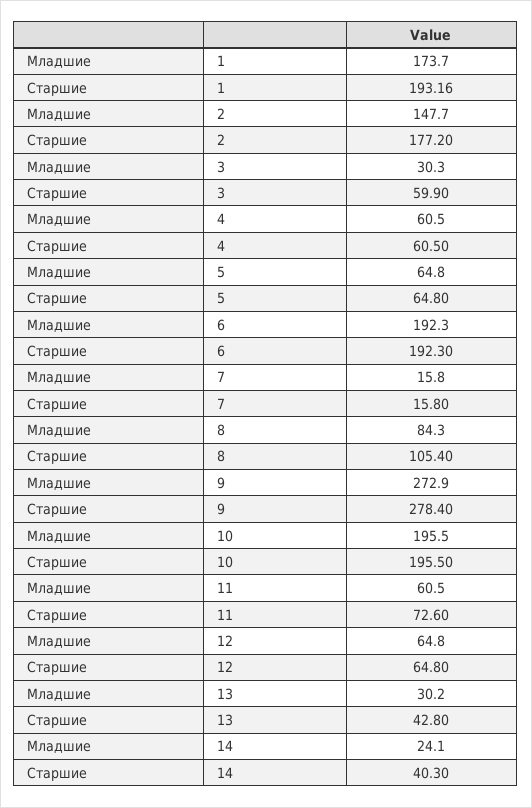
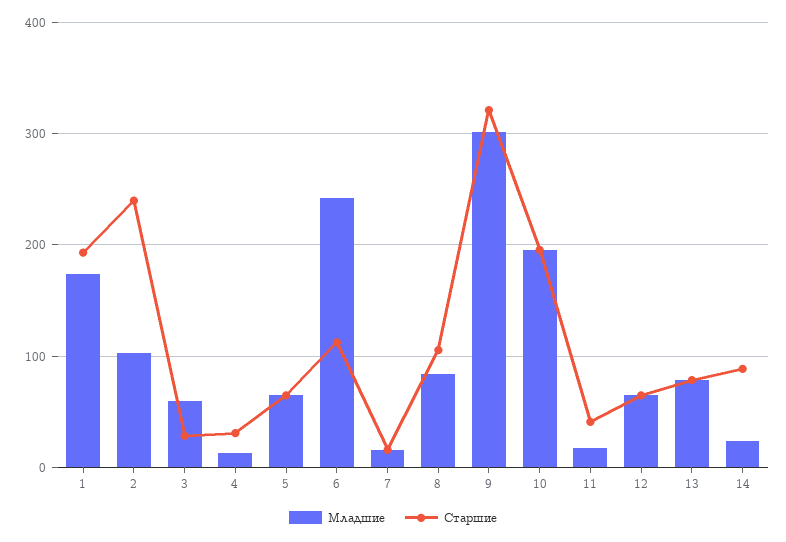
  {
    "Младшие": {
      "1": 173.7,
-     "2": 147.7,
+     "2": 100,
-     "3": 30.3,
+     "3": 60,
-     "4": 60.5,
+     "4": 10,
      "5": 64.8,
-     "6": 192.3,
+     "6": 240,
      "7": 15.8,
      "8": 84.3,
-     "9": 272.9,
+     "9": 300,
      "10": 195.5,
-     "11": 60.5,
+     "11": 20,
      "12": 64.8,
-     "13": 30.2,
+     "13": 80,
      "14": 24.1
    },
    "Старшие": {
      "1": 193.16,
-     "2": 177.2,
+     "2": 240,
-     "3": 59.9,
+     "3": 30,
-     "4": 60.5,
+     "4": 30,
      "5": 64.8,
-     "6": 192.3,
+     "6": 110,
      "7": 15.8,
      "8": 105.4,
-     "9": 278.4,
+     "9": 320,
      "10": 195.5,
-     "11": 72.6,
+     "11": 40,
      "12": 64.8,
-     "13": 42.8,
+     "13": 80,
-     "14": 40.3
+     "14": 90
    }
  }

